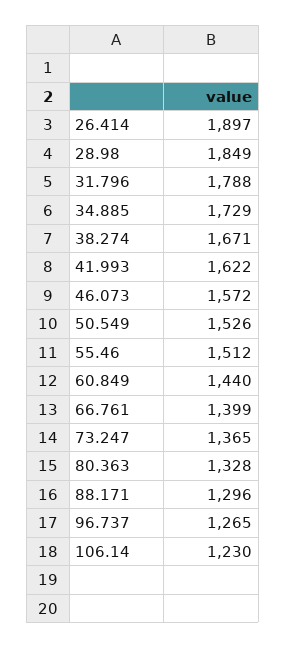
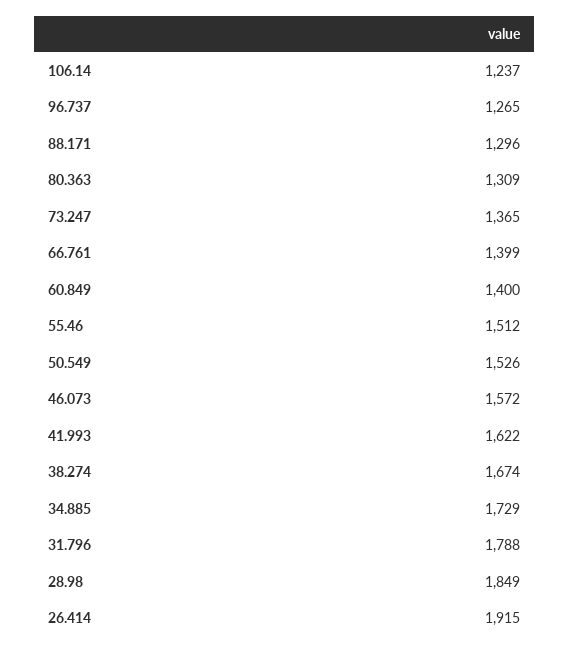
  {
-   "26.414": 1897,
+   "26.414": 1915,
    "28.98": 1849,
    "31.796": 1788,
    "34.885": 1729,
-   "38.274": 1671,
+   "38.274": 1674,
    "41.993": 1622,
    "46.073": 1572,
    "50.549": 1526,
    "55.46": 1512,
-   "60.849": 1440,
+   "60.849": 1400,
    "66.761": 1399,
    "73.247": 1365,
-   "80.363": 1328,
+   "80.363": 1309,
    "88.171": 1296,
    "96.737": 1265,
-   "106.14": 1230
+   "106.14": 1237
  }

